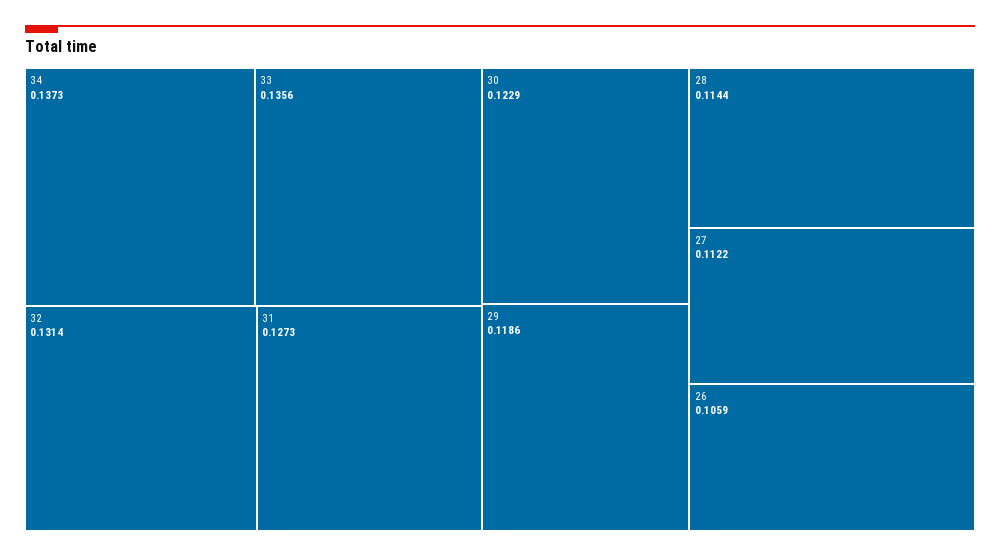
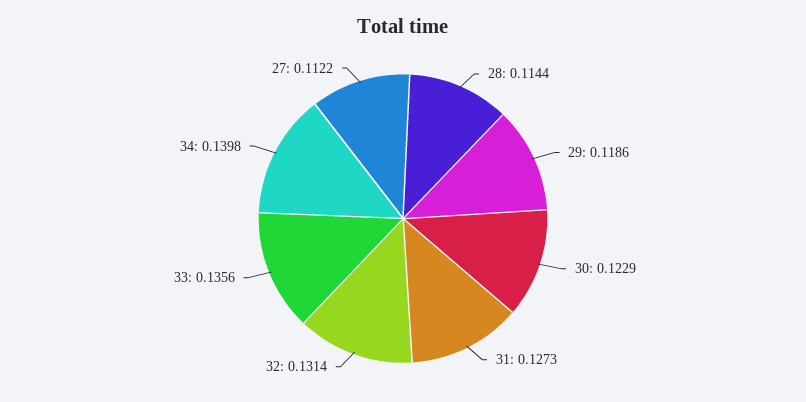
  {
-   "34": 0.1373,
+   "34": 0.1398,
    "33": 0.1356,
    "32": 0.1314,
    "31": 0.1273,
    "30": 0.1229,
    "29": 0.1186,
    "28": 0.1144,
-   "27": 0.1122,
+   "27": 0.1122
-   "26": 0.1059
  }

